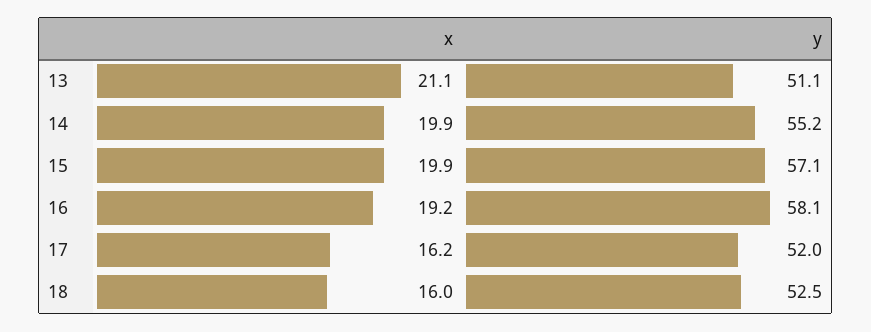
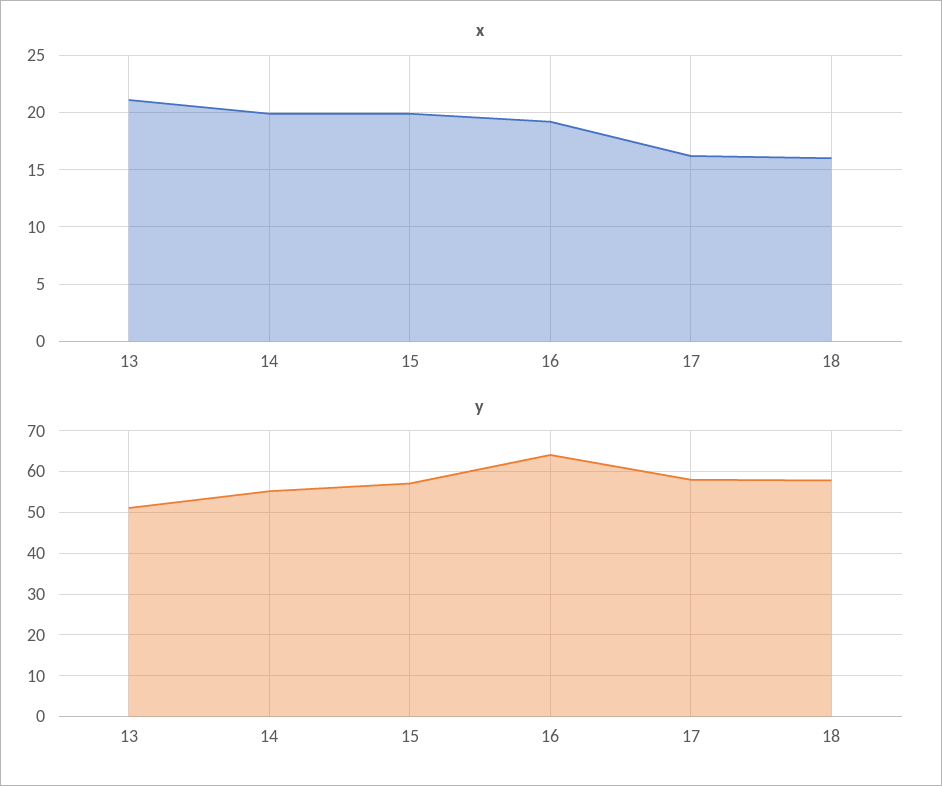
  {
    "x": {
      "13": 21.1,
      "14": 19.9,
      "15": 19.9,
      "16": 19.2,
      "17": 16.2,
      "18": 16
    },
    "y": {
      "13": 51.1,
      "14": 55.2,
      "15": 57.1,
-     "16": 58.1,
+     "16": 64,
-     "17": 52,
+     "17": 58,
-     "18": 52.5
+     "18": 58
    }
  }

